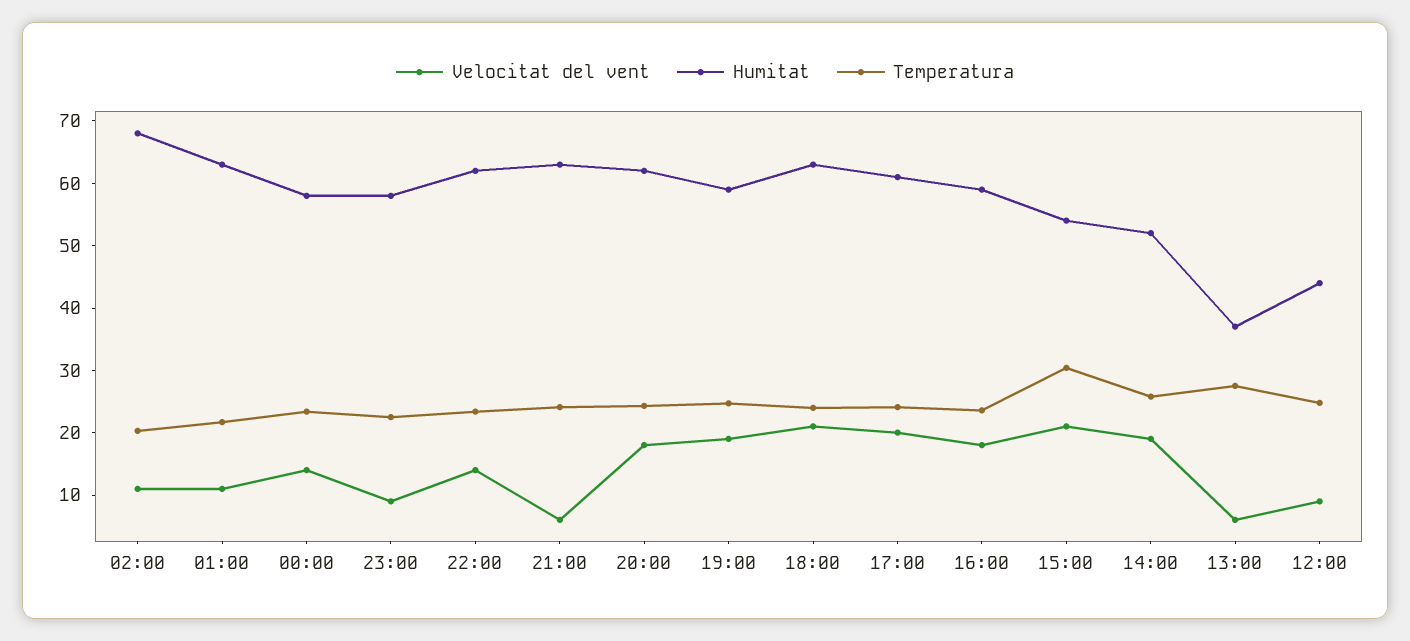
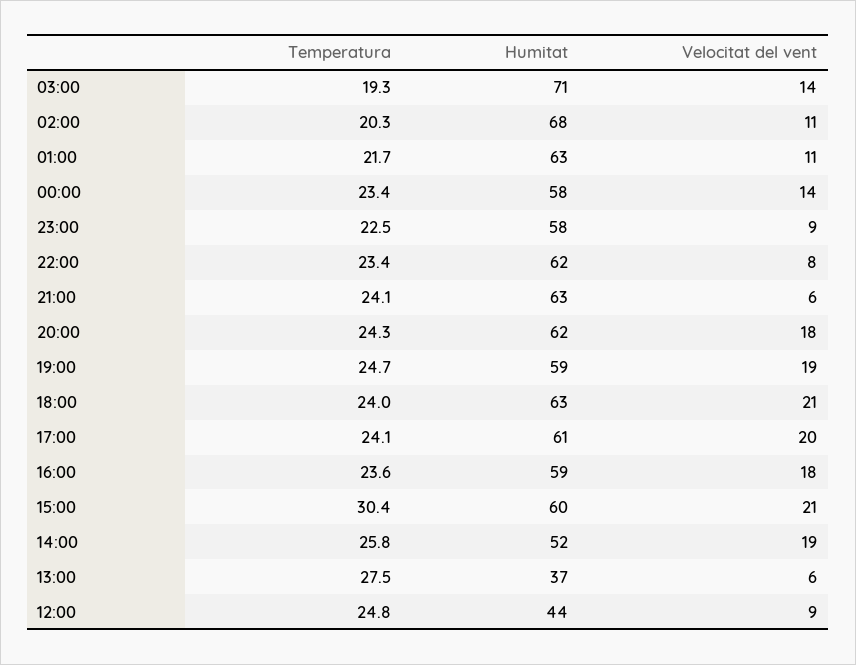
  {
    "Velocitat del vent": {
      "02:00": 11,
      "01:00": 11,
      "00:00": 14,
      "23:00": 9,
-     "22:00": 14,
+     "22:00": 8,
      "21:00": 6,
      "20:00": 18,
      "19:00": 19,
      "18:00": 21,
      "17:00": 20,
      "16:00": 18,
      "15:00": 21,
      "14:00": 19,
      "13:00": 6,
-     "12:00": 9
+     "12:00": 9,
+     "03:00": 14
    },
    "Humitat": {
      "02:00": 68,
      "01:00": 63,
      "00:00": 58,
      "23:00": 58,
      "22:00": 62,
      "21:00": 63,
      "20:00": 62,
      "19:00": 59,
      "18:00": 63,
      "17:00": 61,
      "16:00": 59,
-     "15:00": 54,
+     "15:00": 60,
      "14:00": 52,
      "13:00": 37,
-     "12:00": 44
+     "12:00": 44,
+     "03:00": 71
    },
    "Temperatura": {
      "02:00": 20.3,
      "01:00": 21.7,
      "00:00": 23.4,
      "23:00": 22.5,
      "22:00": 23.4,
      "21:00": 24.1,
      "20:00": 24.3,
      "19:00": 24.7,
      "18:00": 24,
      "17:00": 24.1,
      "16:00": 23.6,
      "15:00": 30.4,
      "14:00": 25.8,
      "13:00": 27.5,
-     "12:00": 24.8
+     "12:00": 24.8,
+     "03:00": 19.3
    }
  }

